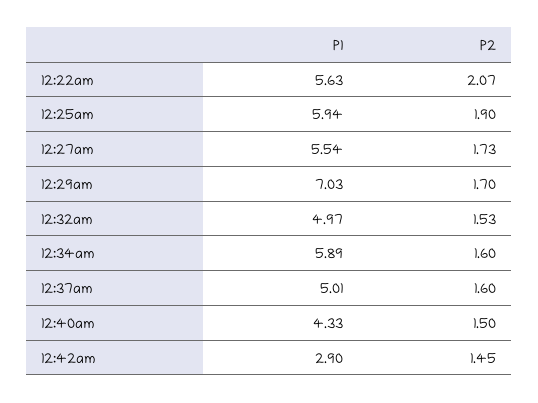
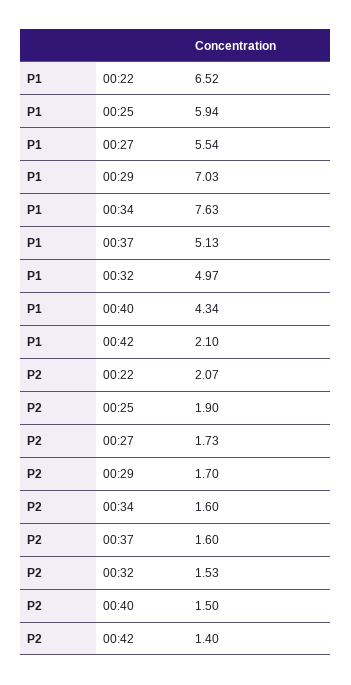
  {
    "P1": {
-     "12:22am": 5.63,
+     "12:22am": 6.52,
      "12:25am": 5.94,
      "12:27am": 5.54,
      "12:29am": 7.03,
      "12:32am": 4.97,
-     "12:34am": 5.89,
+     "12:34am": 7.63,
-     "12:37am": 5.01,
+     "12:37am": 5.13,
-     "12:40am": 4.33,
+     "12:40am": 4.34,
-     "12:42am": 2.9
+     "12:42am": 2.1
    },
    "P2": {
      "12:22am": 2.07,
      "12:25am": 1.9,
      "12:27am": 1.73,
      "12:29am": 1.7,
      "12:32am": 1.53,
      "12:34am": 1.6,
      "12:37am": 1.6,
      "12:40am": 1.5,
-     "12:42am": 1.45
+     "12:42am": 1.4
    }
  }

